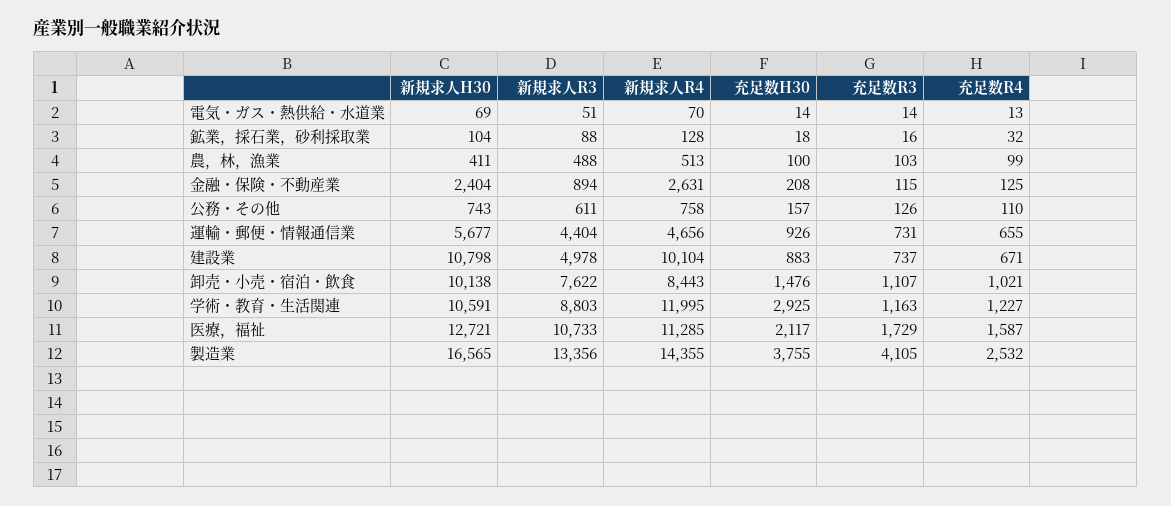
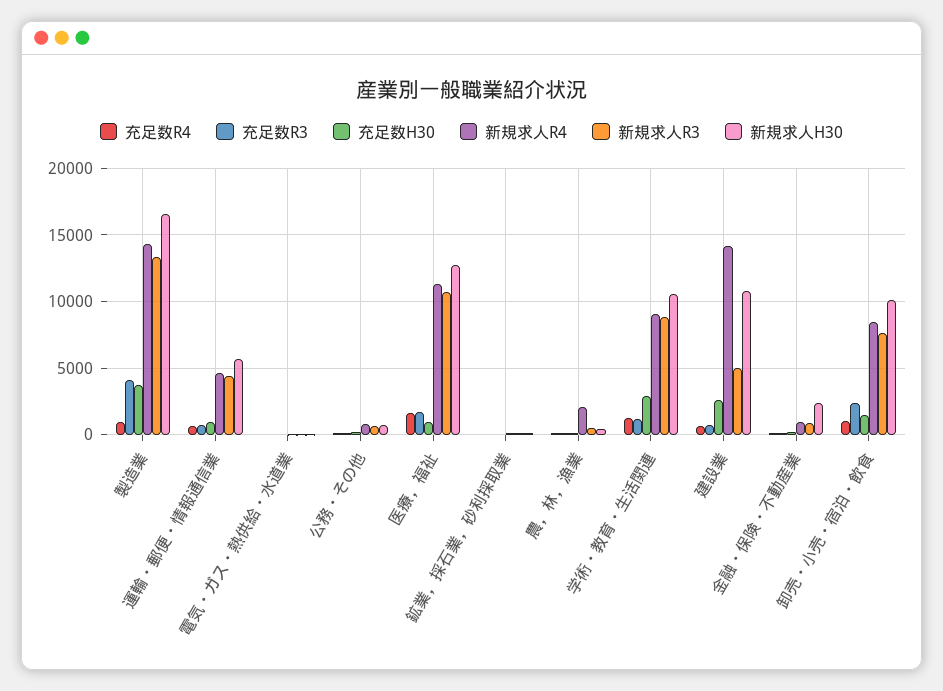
  {
    "新規求人H30": {
      "電気・ガス・熱供給・水道業": 69,
      "鉱業，採石業，砂利採取業": 104,
      "農，林，漁業": 411,
      "金融・保険・不動産業": 2404,
      "公務・その他": 743,
      "運輸・郵便・情報通信業": 5677,
      "建設業": 10798,
      "卸売・小売・宿泊・飲食": 10138,
      "学術・教育・生活関連": 10591,
      "医療，福祉": 12721,
      "製造業": 16565
    },
    "新規求人R3": {
      "電気・ガス・熱供給・水道業": 51,
      "鉱業，採石業，砂利採取業": 88,
      "農，林，漁業": 488,
      "金融・保険・不動産業": 894,
      "公務・その他": 611,
      "運輸・郵便・情報通信業": 4404,
      "建設業": 4978,
      "卸売・小売・宿泊・飲食": 7622,
      "学術・教育・生活関連": 8803,
      "医療，福祉": 10733,
      "製造業": 13356
    },
    "新規求人R4": {
      "電気・ガス・熱供給・水道業": 70,
      "鉱業，採石業，砂利採取業": 128,
-     "農，林，漁業": 513,
+     "農，林，漁業": 2000,
-     "金融・保険・不動産業": 2631,
+     "金融・保険・不動産業": 1000,
      "公務・その他": 758,
      "運輸・郵便・情報通信業": 4656,
-     "建設業": 10104,
+     "建設業": 14000,
      "卸売・小売・宿泊・飲食": 8443,
-     "学術・教育・生活関連": 11995,
+     "学術・教育・生活関連": 9000,
      "医療，福祉": 11285,
      "製造業": 14355
    },
    "充足数H30": {
      "電気・ガス・熱供給・水道業": 14,
      "鉱業，採石業，砂利採取業": 18,
      "農，林，漁業": 100,
      "金融・保険・不動産業": 208,
      "公務・その他": 157,
      "運輸・郵便・情報通信業": 926,
-     "建設業": 883,
+     "建設業": 2500,
      "卸売・小売・宿泊・飲食": 1476,
      "学術・教育・生活関連": 2925,
-     "医療，福祉": 2117,
+     "医療，福祉": 1000,
      "製造業": 3755
    },
    "充足数R3": {
      "電気・ガス・熱供給・水道業": 14,
      "鉱業，採石業，砂利採取業": 16,
      "農，林，漁業": 103,
      "金融・保険・不動産業": 115,
      "公務・その他": 126,
      "運輸・郵便・情報通信業": 731,
      "建設業": 737,
-     "卸売・小売・宿泊・飲食": 1107,
+     "卸売・小売・宿泊・飲食": 2500,
      "学術・教育・生活関連": 1163,
      "医療，福祉": 1729,
      "製造業": 4105
    },
    "充足数R4": {
      "電気・ガス・熱供給・水道業": 13,
      "鉱業，採石業，砂利採取業": 32,
      "農，林，漁業": 99,
      "金融・保険・不動産業": 125,
      "公務・その他": 110,
      "運輸・郵便・情報通信業": 655,
      "建設業": 671,
      "卸売・小売・宿泊・飲食": 1021,
      "学術・教育・生活関連": 1227,
      "医療，福祉": 1587,
-     "製造業": 2532
+     "製造業": 1000
    }
  }

